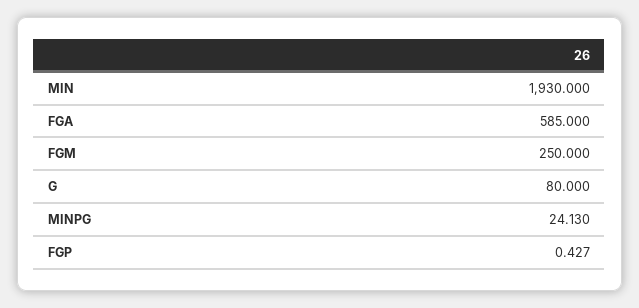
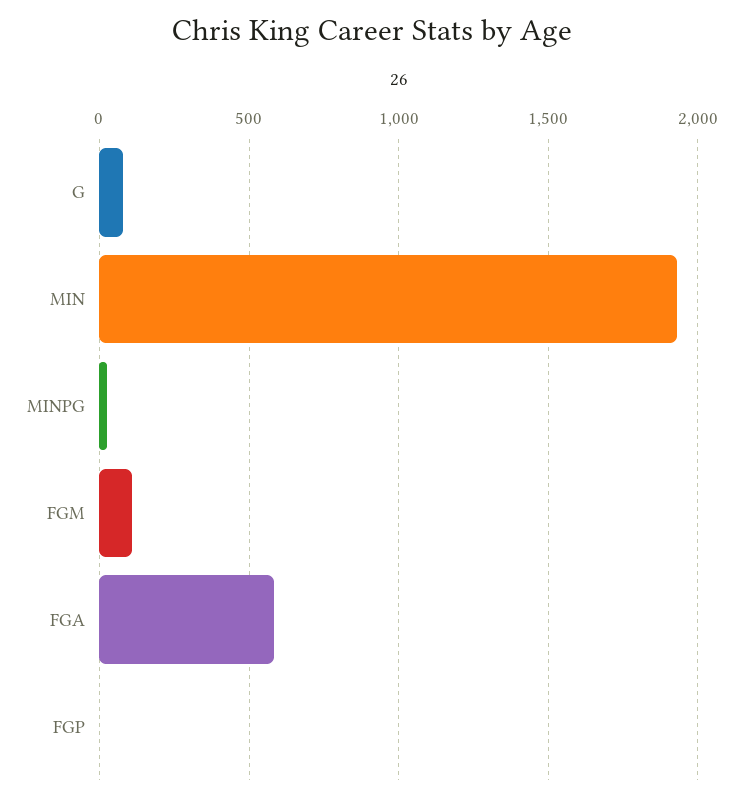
  {
    "MIN": 1930,
    "FGA": 585,
-   "FGM": 250,
+   "FGM": 100,
    "G": 80,
    "MINPG": 24.13,
    "FGP": 0.427
  }

